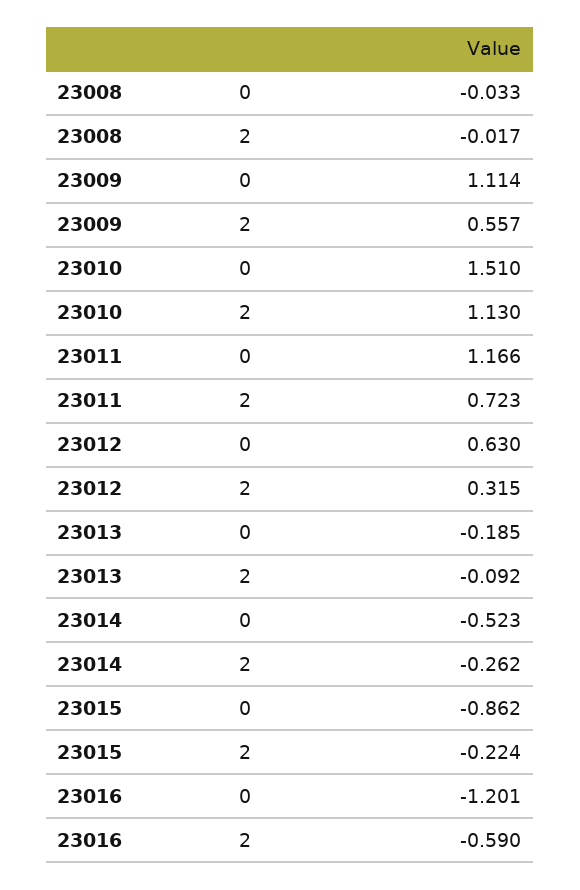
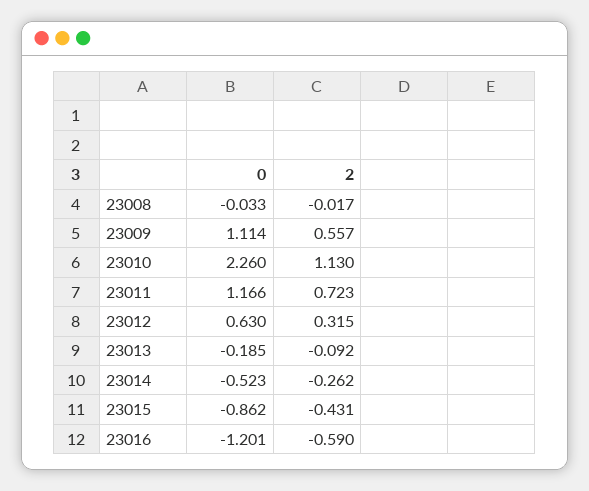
  {
    "23008": {
      "0": -0.033,
      "2": -0.017
    },
    "23009": {
      "0": 1.114,
      "2": 0.557
    },
    "23010": {
-     "0": 1.51,
+     "0": 2.26,
      "2": 1.13
    },
    "23011": {
      "0": 1.166,
      "2": 0.723
    },
    "23012": {
      "0": 0.63,
      "2": 0.315
    },
    "23013": {
      "0": -0.185,
      "2": -0.092
    },
    "23014": {
      "0": -0.523,
      "2": -0.262
    },
    "23015": {
      "0": -0.862,
-     "2": -0.224
+     "2": -0.431
    },
    "23016": {
      "0": -1.201,
      "2": -0.59
    }
  }

